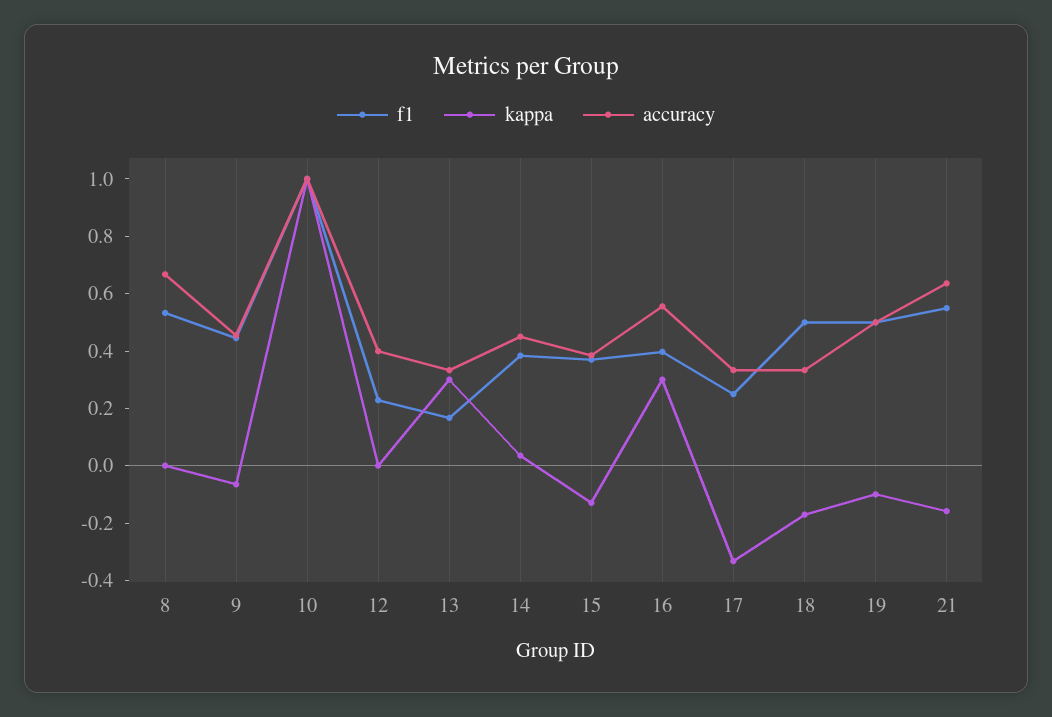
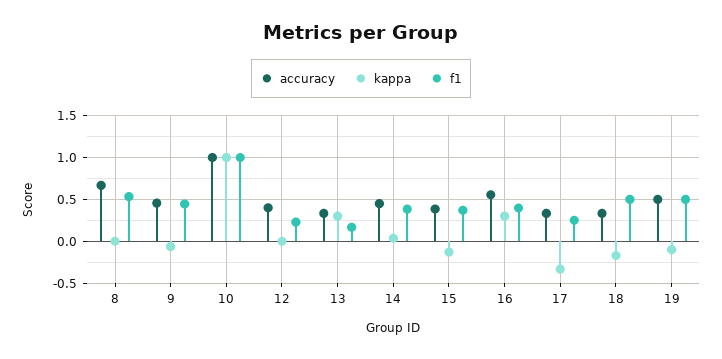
  {
    "f1": {
      "8": 0.55,
      "9": 0.45,
      "10": 1,
      "12": 0.25,
      "13": 0.15,
      "14": 0.4,
      "15": 0.35,
      "16": 0.4,
      "17": 0.25,
      "18": 0.5,
-     "19": 0.5,
+     "19": 0.5
-     "21": 0.55
    },
    "kappa": {
      "8": 0,
      "9": -0.05,
      "10": 1,
      "12": 0,
      "13": 0.3,
      "14": 0.05,
      "15": -0.15,
      "16": 0.3,
      "17": -0.35,
      "18": -0.15,
-     "19": -0.1,
+     "19": -0.1
-     "21": -0.15
    },
    "accuracy": {
      "8": 0.65,
      "9": 0.45,
      "10": 1,
      "12": 0.4,
      "13": 0.35,
      "14": 0.45,
      "15": 0.4,
      "16": 0.55,
      "17": 0.35,
      "18": 0.35,
-     "19": 0.5,
+     "19": 0.5
-     "21": 0.65
    }
  }

